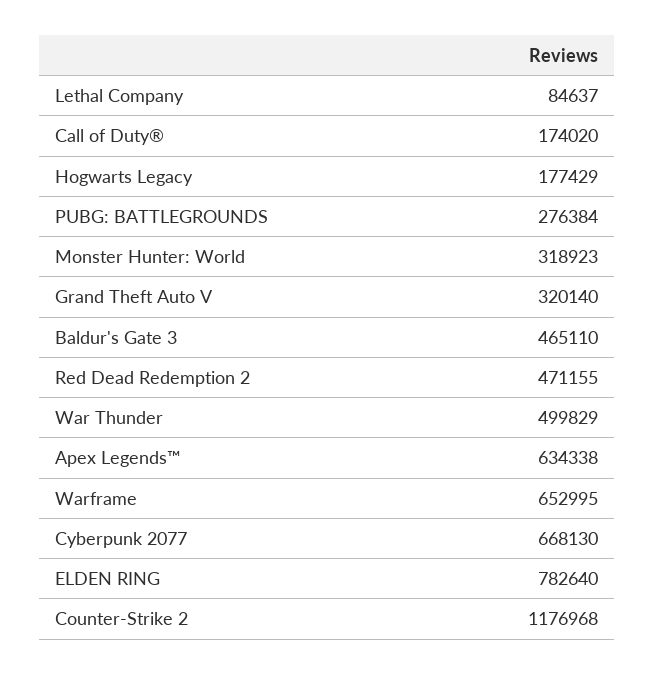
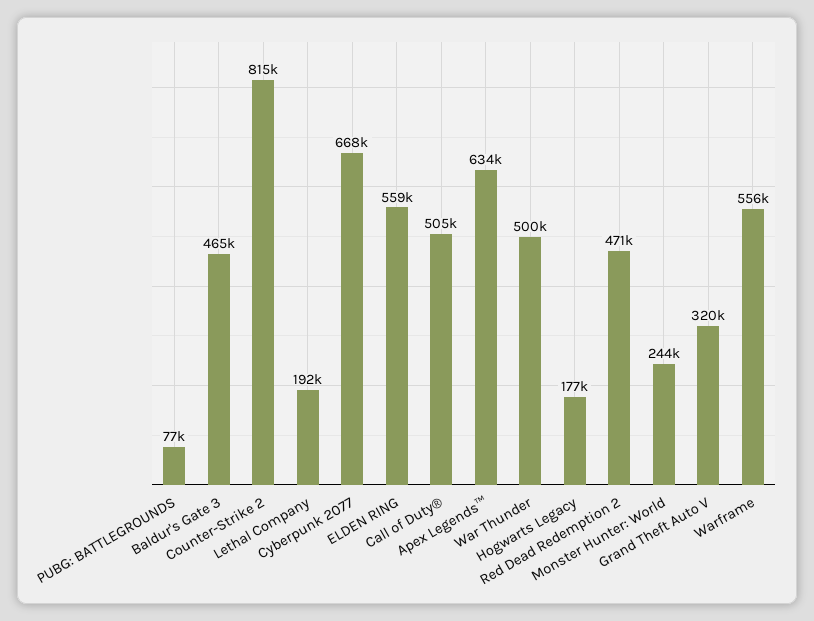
  {
-   "Lethal Company": 84637,
+   "Lethal Company": 192000,
-   "Call of Duty®": 174020,
+   "Call of Duty®": 505000,
    "Hogwarts Legacy": 177429,
-   "PUBG: BATTLEGROUNDS": 276384,
+   "PUBG: BATTLEGROUNDS": 77000,
-   "Monster Hunter: World": 318923,
+   "Monster Hunter: World": 244000,
    "Grand Theft Auto V": 320140,
    "Baldur's Gate 3": 465110,
    "Red Dead Redemption 2": 471155,
    "War Thunder": 499829,
    "Apex Legends™": 634338,
-   "Warframe": 652995,
+   "Warframe": 556000,
    "Cyberpunk 2077": 668130,
-   "ELDEN RING": 782640,
+   "ELDEN RING": 559000,
-   "Counter-Strike 2": 1176968
+   "Counter-Strike 2": 815000
  }

